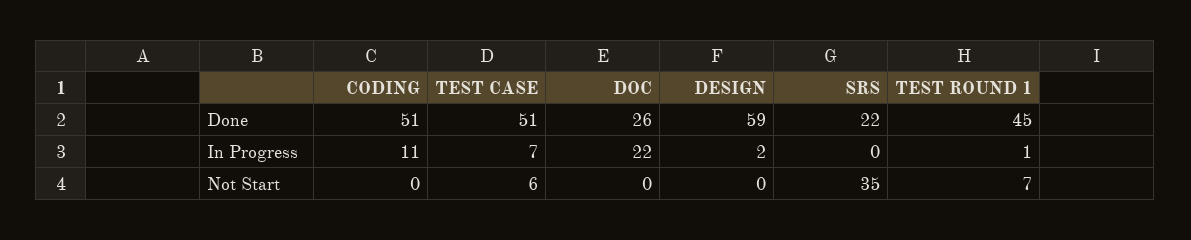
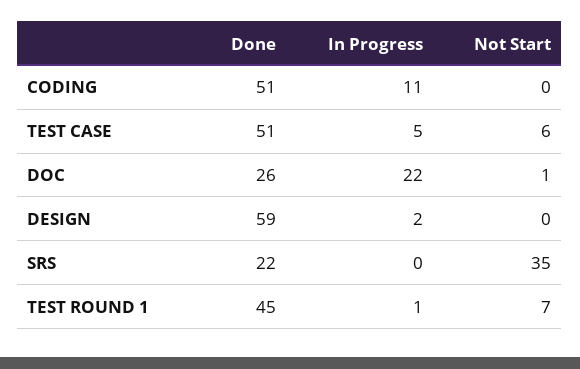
  {
    "CODING": {
      "Done": 51,
      "In Progress": 11,
      "Not Start": 0
    },
    "TEST CASE": {
      "Done": 51,
-     "In Progress": 7,
+     "In Progress": 5,
      "Not Start": 6
    },
    "DOC": {
      "Done": 26,
      "In Progress": 22,
-     "Not Start": 0
+     "Not Start": 1
    },
    "DESIGN": {
      "Done": 59,
      "In Progress": 2,
      "Not Start": 0
    },
    "SRS": {
      "Done": 22,
      "In Progress": 0,
      "Not Start": 35
    },
    "TEST ROUND 1": {
      "Done": 45,
      "In Progress": 1,
      "Not Start": 7
    }
  }

